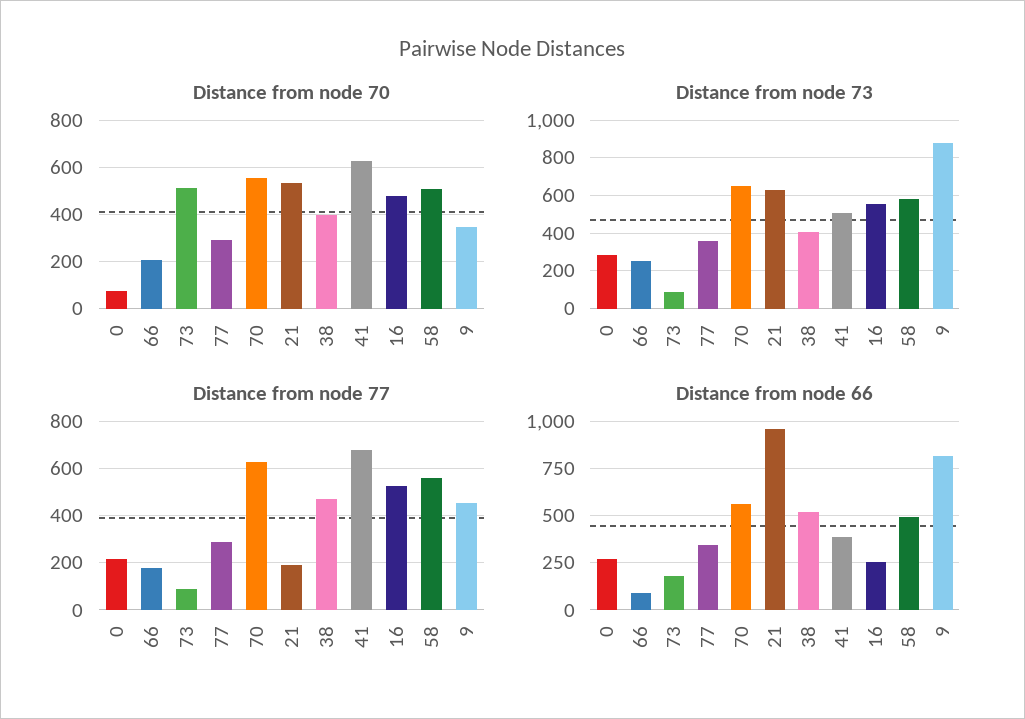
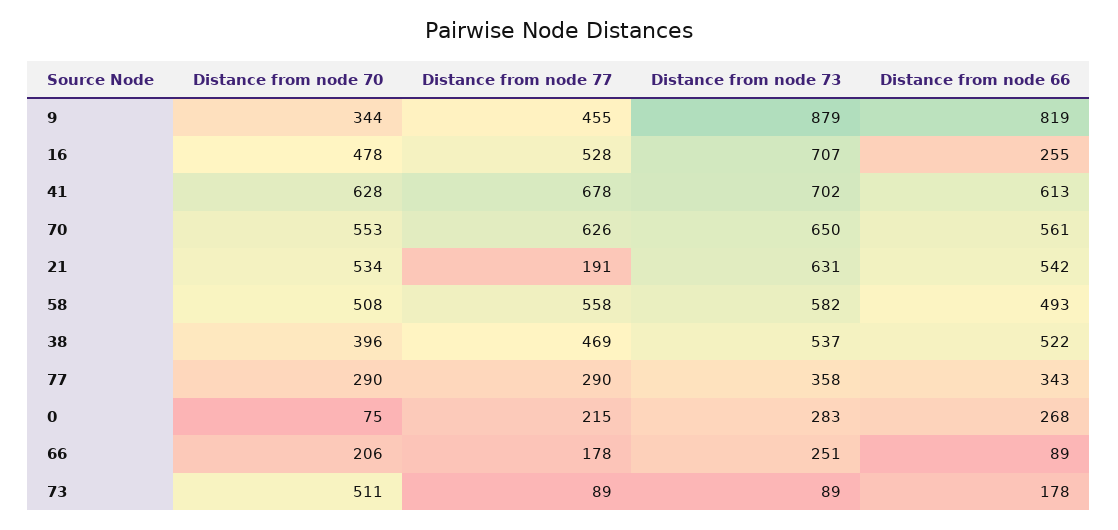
  {
    "Distance from node 70": {
      "0": 75,
      "66": 206,
      "73": 511,
      "77": 290,
      "70": 553,
      "21": 534,
      "38": 396,
      "41": 628,
      "16": 478,
      "58": 508,
      "9": 344
    },
    "Distance from node 73": {
      "0": 283,
      "66": 251,
      "73": 89,
      "77": 358,
      "70": 650,
      "21": 631,
-     "38": 400,
+     "38": 537,
-     "41": 500,
+     "41": 702,
-     "16": 550,
+     "16": 707,
      "58": 582,
      "9": 879
    },
    "Distance from node 77": {
      "0": 215,
      "66": 178,
      "73": 89,
      "77": 290,
      "70": 626,
      "21": 191,
      "38": 469,
      "41": 678,
      "16": 528,
      "58": 558,
      "9": 455
    },
    "Distance from node 66": {
      "0": 268,
      "66": 89,
      "73": 178,
      "77": 343,
      "70": 561,
-     "21": 950,
+     "21": 542,
      "38": 522,
-     "41": 400,
+     "41": 613,
      "16": 255,
      "58": 493,
      "9": 819
    }
  }

